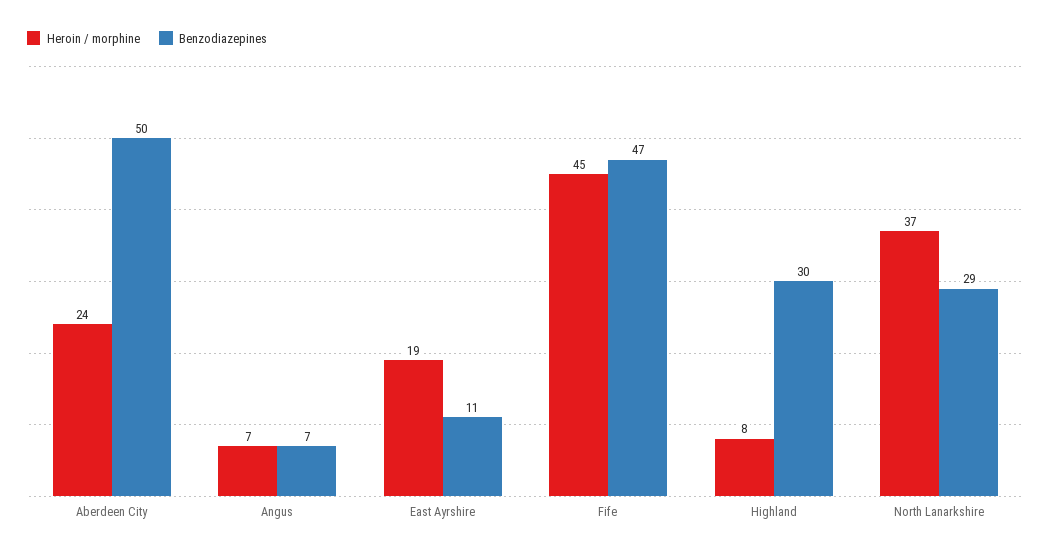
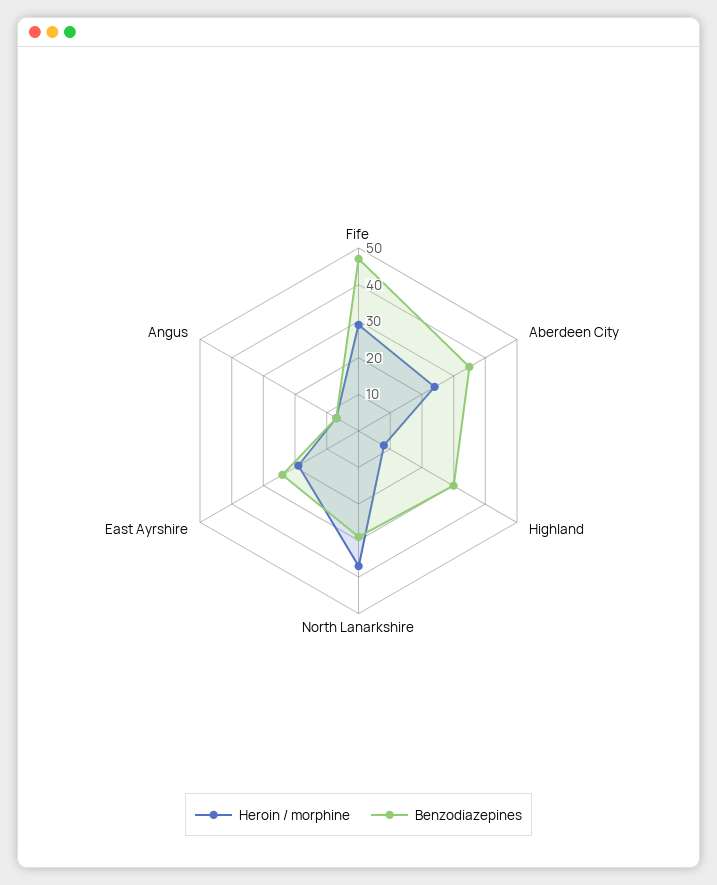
  {
    "Heroin / morphine": {
      "Aberdeen City": 24,
      "Angus": 7,
      "East Ayrshire": 19,
-     "Fife": 45,
+     "Fife": 30,
      "Highland": 8,
      "North Lanarkshire": 37
    },
    "Benzodiazepines": {
-     "Aberdeen City": 50,
+     "Aberdeen City": 35,
      "Angus": 7,
-     "East Ayrshire": 11,
+     "East Ayrshire": 25,
      "Fife": 47,
      "Highland": 30,
      "North Lanarkshire": 29
    }
  }

